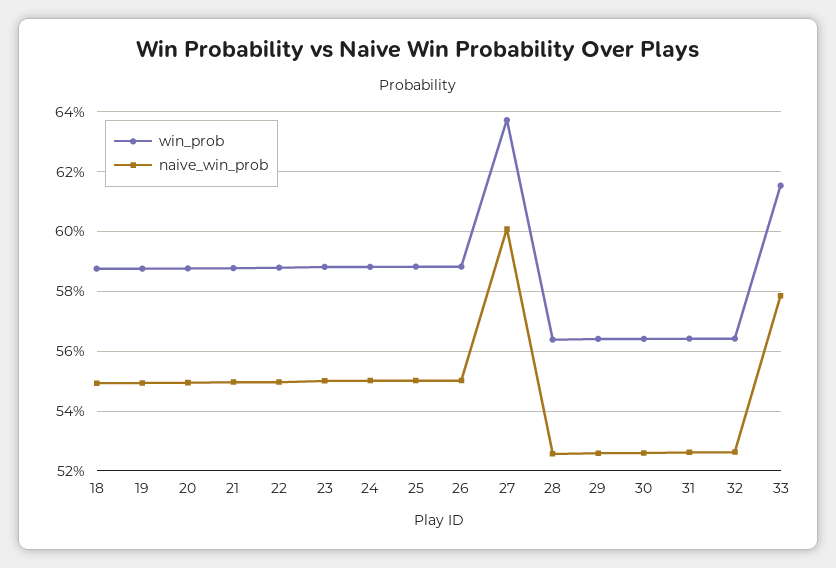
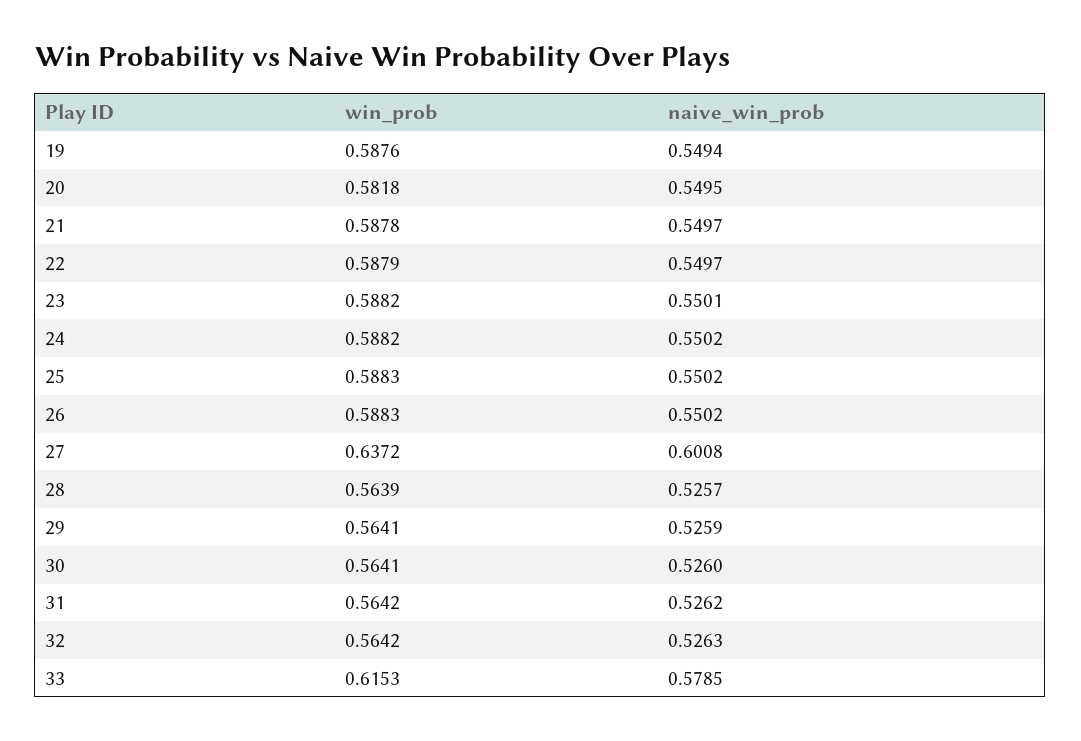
  {
    "win_prob": {
-     "18": 0.5875,
      "19": 0.5876,
-     "20": 0.5875,
+     "20": 0.5818,
      "21": 0.5878,
      "22": 0.5879,
      "23": 0.5882,
      "24": 0.5882,
      "25": 0.5883,
      "26": 0.5883,
      "27": 0.6372,
      "28": 0.5639,
      "29": 0.5641,
      "30": 0.5641,
      "31": 0.5642,
      "32": 0.5642,
      "33": 0.6153
    },
    "naive_win_prob": {
-     "18": 0.55,
      "19": 0.5494,
      "20": 0.5495,
      "21": 0.5497,
      "22": 0.5497,
      "23": 0.5501,
      "24": 0.5502,
      "25": 0.5502,
      "26": 0.5502,
      "27": 0.6008,
      "28": 0.5257,
      "29": 0.5259,
      "30": 0.526,
      "31": 0.5262,
      "32": 0.5263,
      "33": 0.5785
    }
  }

